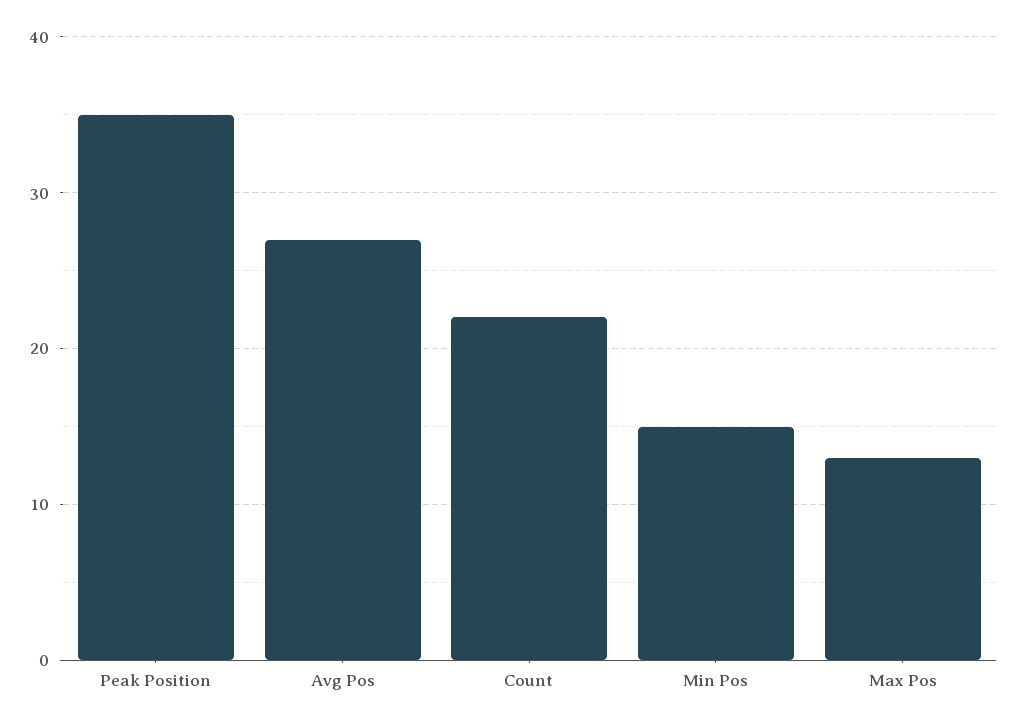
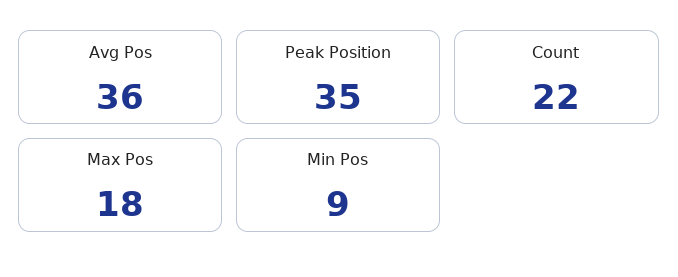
  {
    "Peak Position": 35,
-   "Avg Pos": 27,
+   "Avg Pos": 36,
    "Count": 22,
-   "Min Pos": 15,
+   "Min Pos": 9,
-   "Max Pos": 13
+   "Max Pos": 18
  }

